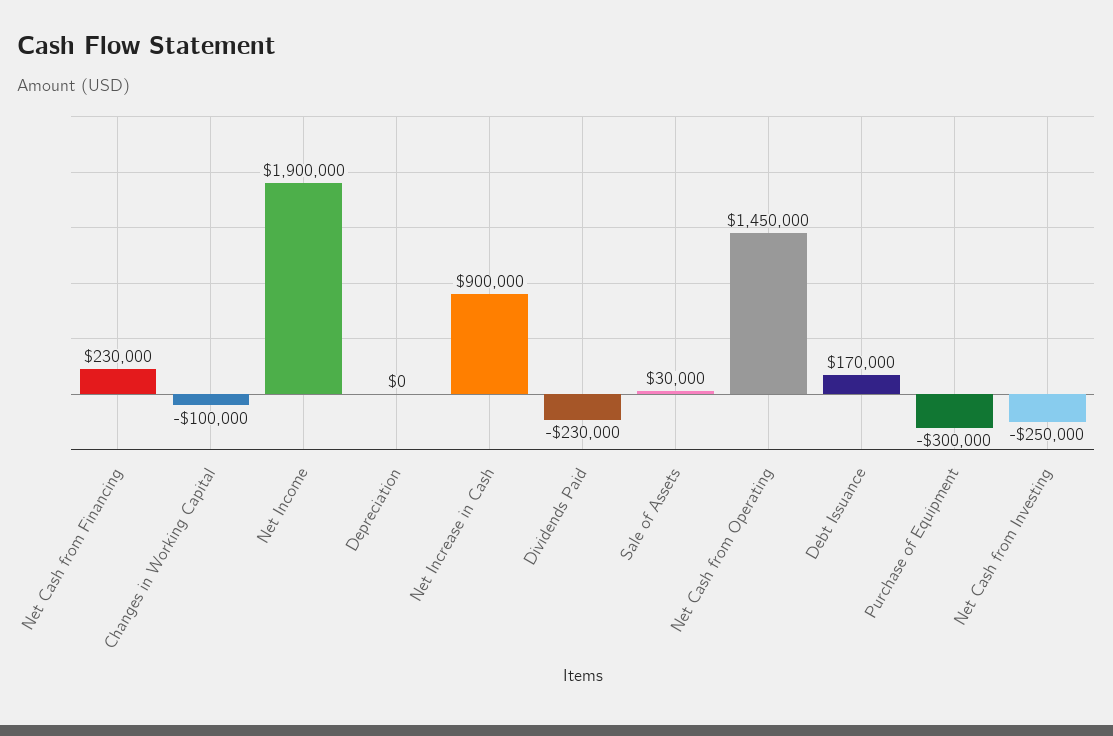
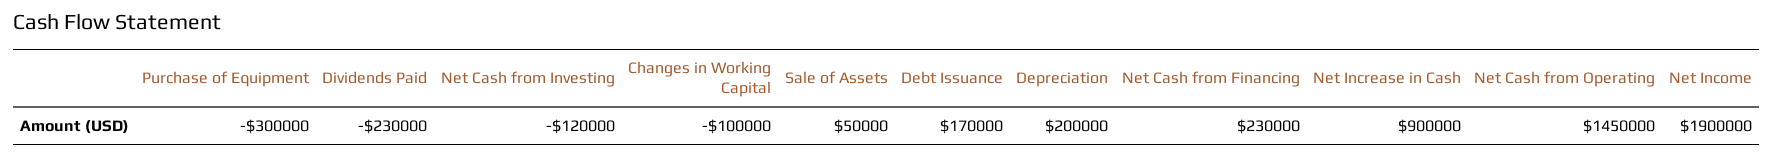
  {
    "Net Cash from Financing": 230000,
    "Changes in Working Capital": -100000,
    "Net Income": 1900000,
-   "Depreciation": 0,
+   "Depreciation": 200000,
    "Net Increase in Cash": 900000,
    "Dividends Paid": -230000,
-   "Sale of Assets": 30000,
+   "Sale of Assets": 50000,
    "Net Cash from Operating": 1450000,
    "Debt Issuance": 170000,
    "Purchase of Equipment": -300000,
-   "Net Cash from Investing": -250000
+   "Net Cash from Investing": -120000
  }

